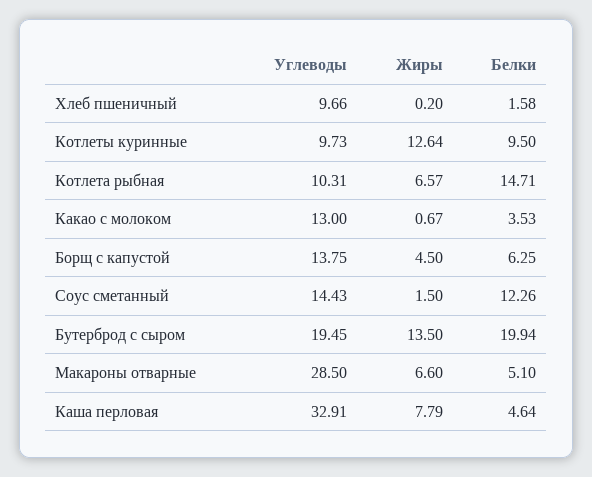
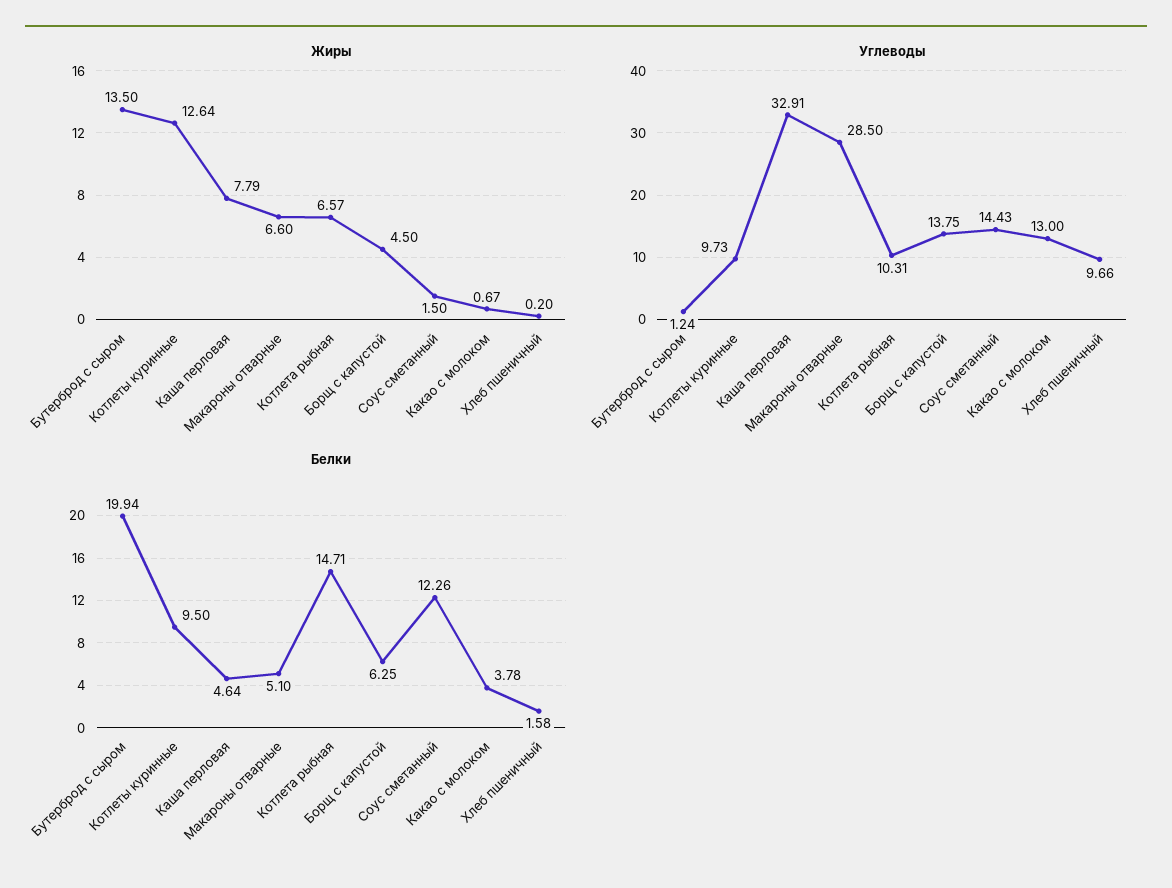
  {
    "Углеводы": {
      "Хлеб пшеничный": 9.66,
      "Котлеты куринные": 9.73,
      "Котлета рыбная": 10.31,
      "Какао с молоком": 13,
      "Борщ с капустой": 13.75,
      "Соус сметанный": 14.43,
-     "Бутерброд с сыром": 19.45,
+     "Бутерброд с сыром": 1.24,
      "Макароны отварные": 28.5,
      "Каша перловая": 32.91
    },
    "Жиры": {
      "Хлеб пшеничный": 0.2,
      "Котлеты куринные": 12.64,
      "Котлета рыбная": 6.57,
      "Какао с молоком": 0.67,
      "Борщ с капустой": 4.5,
      "Соус сметанный": 1.5,
      "Бутерброд с сыром": 13.5,
      "Макароны отварные": 6.6,
      "Каша перловая": 7.79
    },
    "Белки": {
      "Хлеб пшеничный": 1.58,
      "Котлеты куринные": 9.5,
      "Котлета рыбная": 14.71,
-     "Какао с молоком": 3.53,
+     "Какао с молоком": 3.78,
      "Борщ с капустой": 6.25,
      "Соус сметанный": 12.26,
      "Бутерброд с сыром": 19.94,
      "Макароны отварные": 5.1,
      "Каша перловая": 4.64
    }
  }

